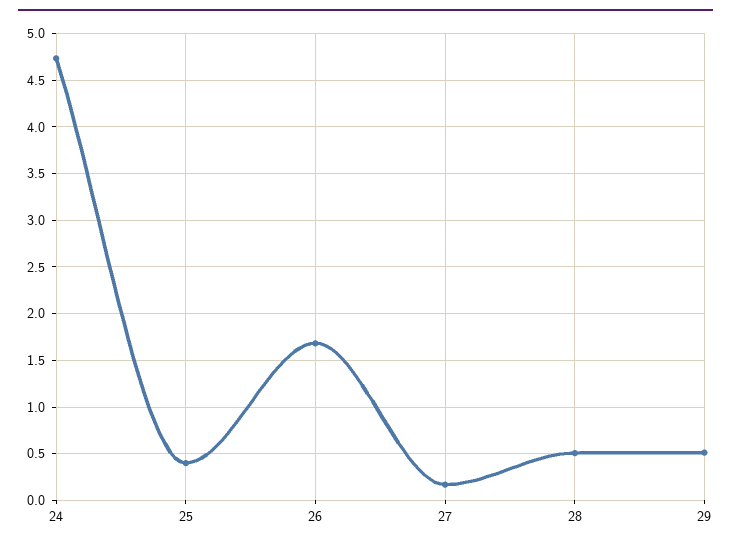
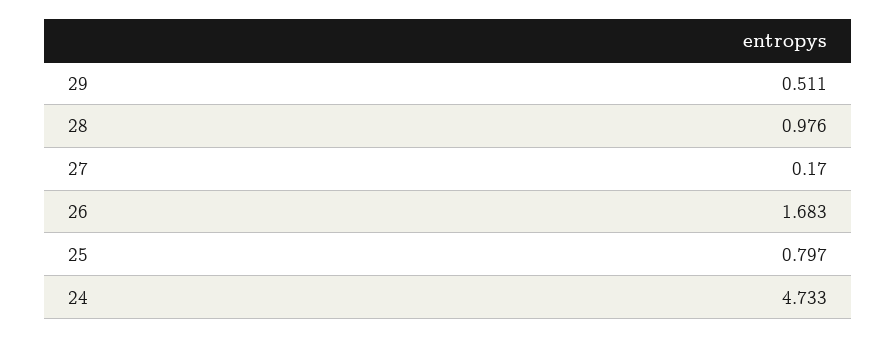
  {
    "24": 4.733,
-   "25": 0.4,
+   "25": 0.797,
    "26": 1.683,
    "27": 0.17,
-   "28": 0.5,
+   "28": 0.976,
    "29": 0.511
  }

